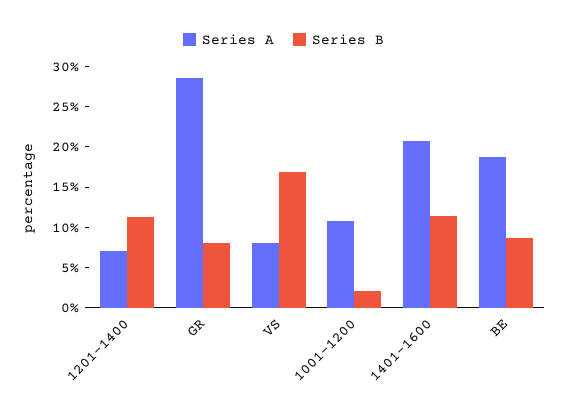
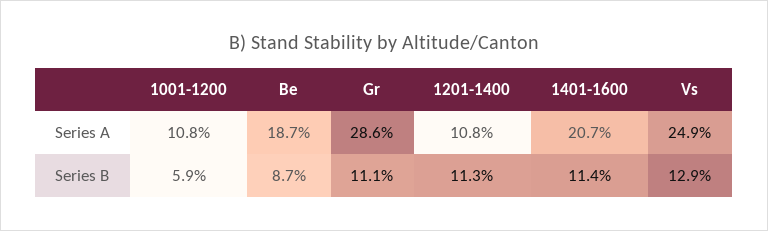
  {
    "Series A": {
-     "1201-1400": 7,
+     "1201-1400": 10.8,
      "GR": 28.6,
-     "VS": 8,
+     "VS": 24.9,
      "1001-1200": 10.8,
      "1401-1600": 20.7,
      "BE": 18.7
    },
    "Series B": {
      "1201-1400": 11.3,
-     "GR": 8,
+     "GR": 11.1,
-     "VS": 17,
+     "VS": 12.9,
-     "1001-1200": 2,
+     "1001-1200": 5.9,
      "1401-1600": 11.4,
      "BE": 8.7
    }
  }

